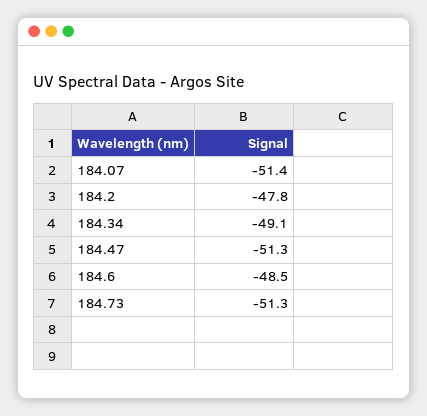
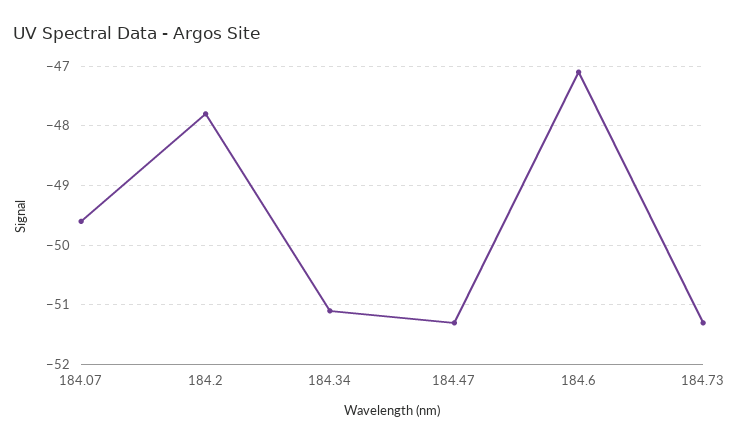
  {
-   "184.07": -51.4,
+   "184.07": -49.5,
    "184.2": -47.8,
-   "184.34": -49.1,
+   "184.34": -51,
    "184.47": -51.3,
-   "184.6": -48.5,
+   "184.6": -47,
    "184.73": -51.3
  }

